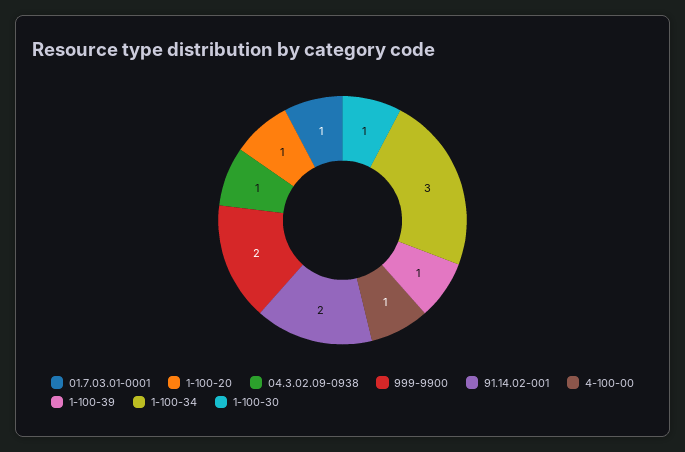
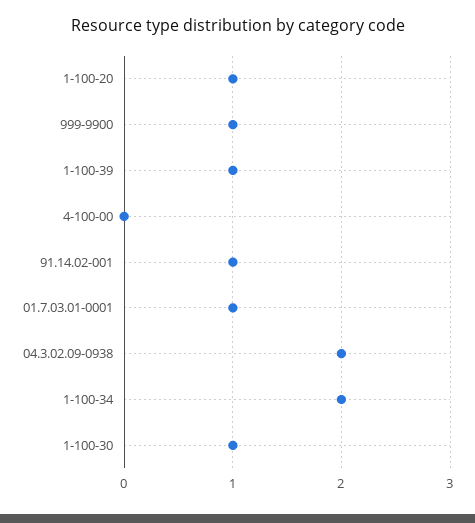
  {
    "01.7.03.01-0001": 1,
    "1-100-20": 1,
-   "04.3.02.09-0938": 1,
+   "04.3.02.09-0938": 2,
-   "999-9900": 2,
+   "999-9900": 1,
-   "91.14.02-001": 2,
+   "91.14.02-001": 1,
-   "4-100-00": 1,
+   "4-100-00": 0,
    "1-100-39": 1,
-   "1-100-34": 3,
+   "1-100-34": 2,
    "1-100-30": 1
  }

